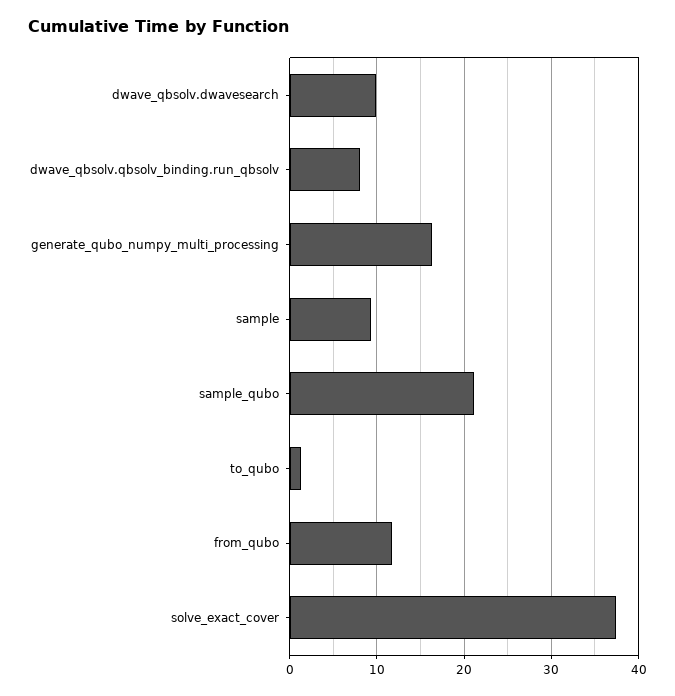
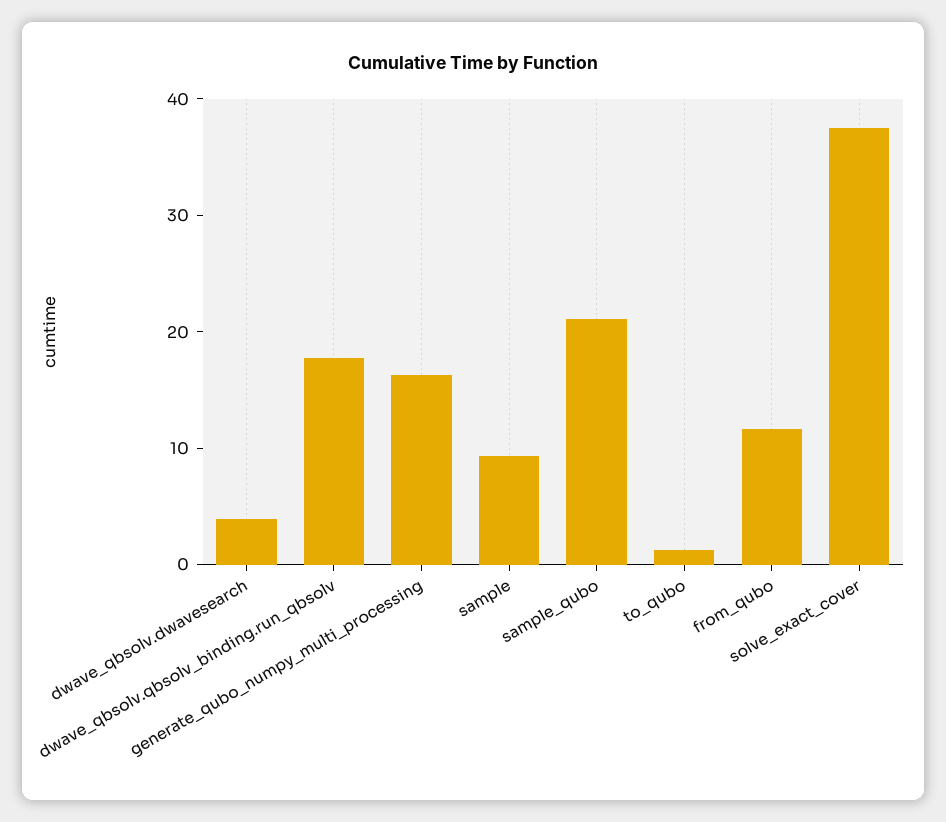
  {
-   "dwave_qbsolv.dwavesearch": 10,
+   "dwave_qbsolv.dwavesearch": 4,
-   "dwave_qbsolv.qbsolv_binding.run_qbsolv": 8,
+   "dwave_qbsolv.qbsolv_binding.run_qbsolv": 18,
    "generate_qubo_numpy_multi_processing": 16,
    "sample": 9,
    "sample_qubo": 21,
    "to_qubo": 1,
    "from_qubo": 12,
    "solve_exact_cover": 37
  }

